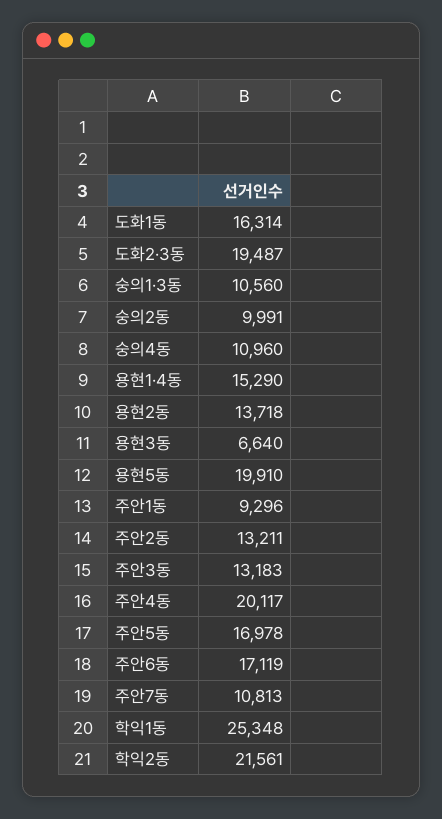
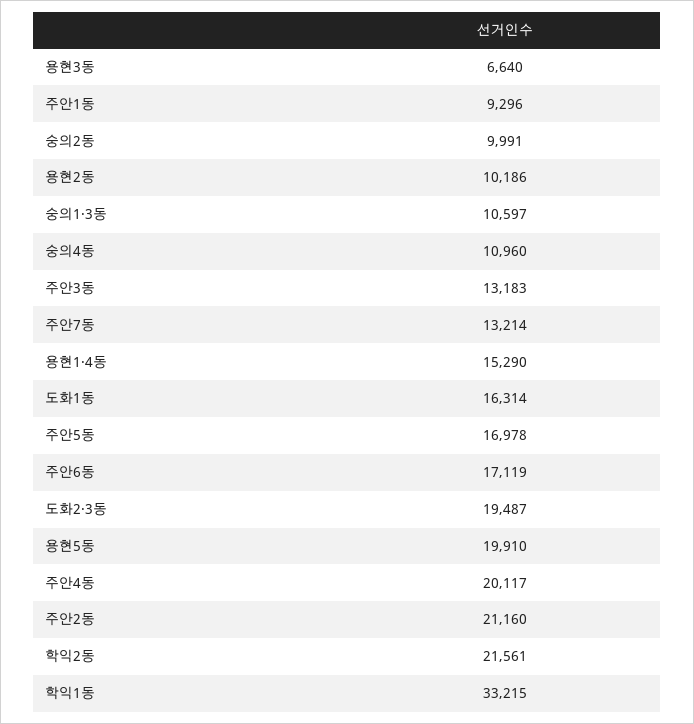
  {
    "도화1동": 16314,
    "도화2·3동": 19487,
-   "숭의1·3동": 10560,
+   "숭의1·3동": 10597,
    "숭의2동": 9991,
    "숭의4동": 10960,
    "용현1·4동": 15290,
-   "용현2동": 13718,
+   "용현2동": 10186,
    "용현3동": 6640,
    "용현5동": 19910,
    "주안1동": 9296,
-   "주안2동": 13211,
+   "주안2동": 21160,
    "주안3동": 13183,
    "주안4동": 20117,
    "주안5동": 16978,
    "주안6동": 17119,
-   "주안7동": 10813,
+   "주안7동": 13214,
-   "학익1동": 25348,
+   "학익1동": 33215,
    "학익2동": 21561
  }

